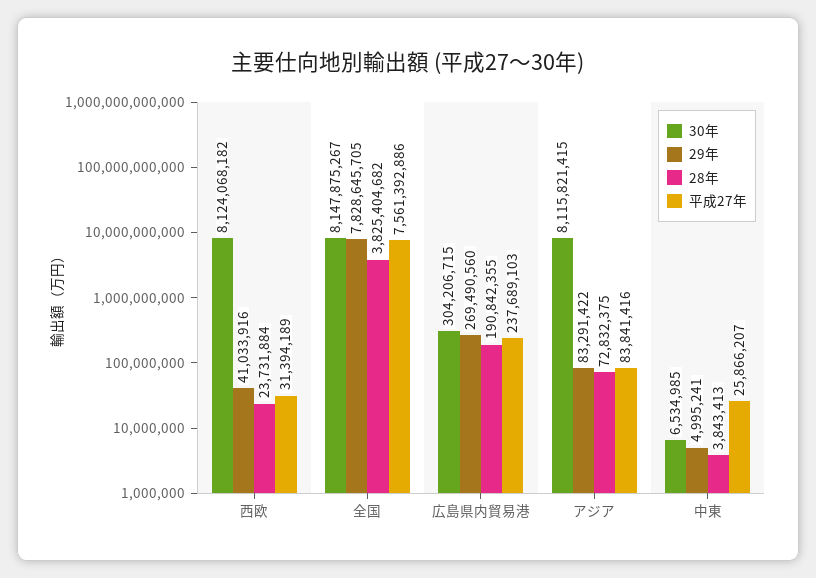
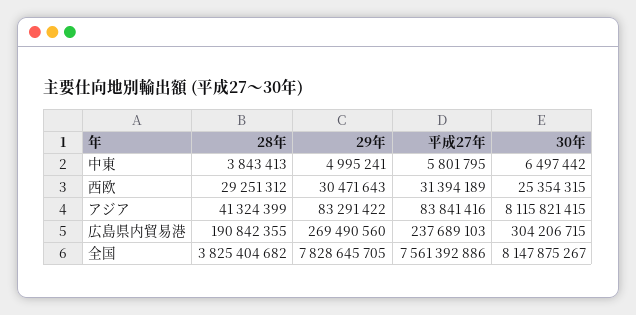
  {
    "30年": {
-     "西欧": 8124068182,
+     "西欧": 25354315,
      "全国": 8147875267,
      "広島県内貿易港": 304206715,
      "アジア": 8115821415,
-     "中東": 6534985
+     "中東": 6497442
    },
    "29年": {
-     "西欧": 41033916,
+     "西欧": 30471643,
      "全国": 7828645705,
      "広島県内貿易港": 269490560,
      "アジア": 83291422,
      "中東": 4995241
    },
    "28年": {
-     "西欧": 23731884,
+     "西欧": 29251312,
      "全国": 3825404682,
      "広島県内貿易港": 190842355,
-     "アジア": 72832375,
+     "アジア": 41324399,
      "中東": 3843413
    },
    "平成27年": {
      "西欧": 31394189,
      "全国": 7561392886,
      "広島県内貿易港": 237689103,
      "アジア": 83841416,
-     "中東": 25866207
+     "中東": 5801795
    }
  }

